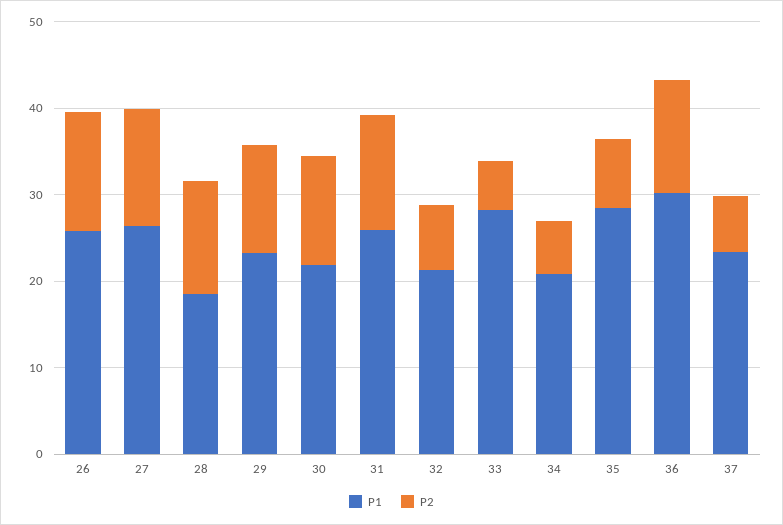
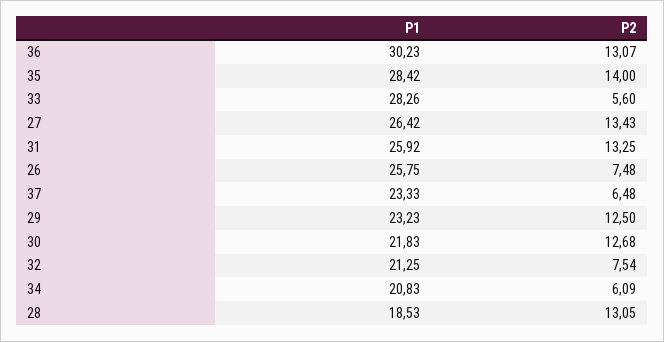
  {
    "P1": {
      "26": 25.75,
      "27": 26.42,
      "28": 18.53,
      "29": 23.23,
      "30": 21.83,
      "31": 25.92,
      "32": 21.25,
      "33": 28.26,
      "34": 20.83,
      "35": 28.42,
      "36": 30.23,
      "37": 23.33
    },
    "P2": {
-     "26": 14,
+     "26": 7.48,
      "27": 13.43,
      "28": 13.05,
      "29": 12.5,
      "30": 12.68,
      "31": 13.25,
      "32": 7.54,
      "33": 5.6,
      "34": 6.09,
-     "35": 8,
+     "35": 14,
      "36": 13.07,
      "37": 6.48
    }
  }

